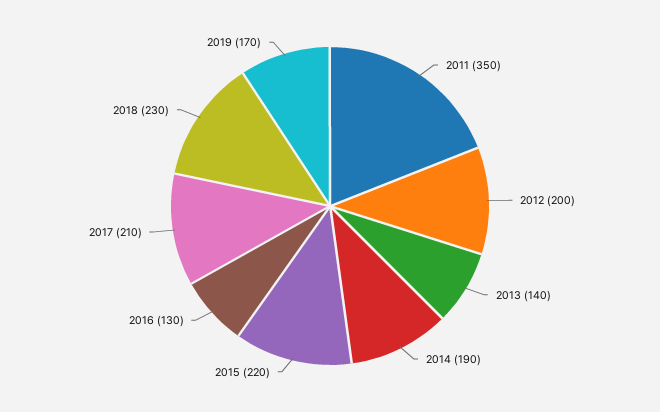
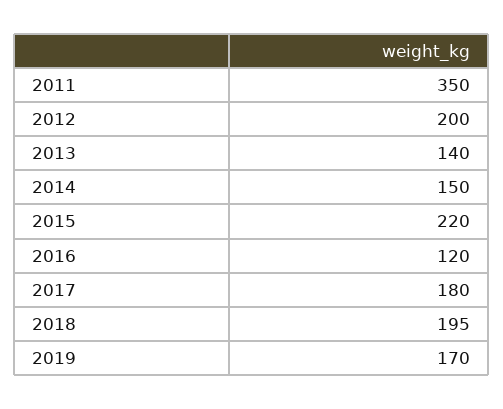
  {
    "2011": 350,
    "2012": 200,
    "2013": 140,
-   "2014": 190,
+   "2014": 150,
    "2015": 220,
-   "2016": 130,
+   "2016": 120,
-   "2017": 210,
+   "2017": 180,
-   "2018": 230,
+   "2018": 195,
    "2019": 170
  }

